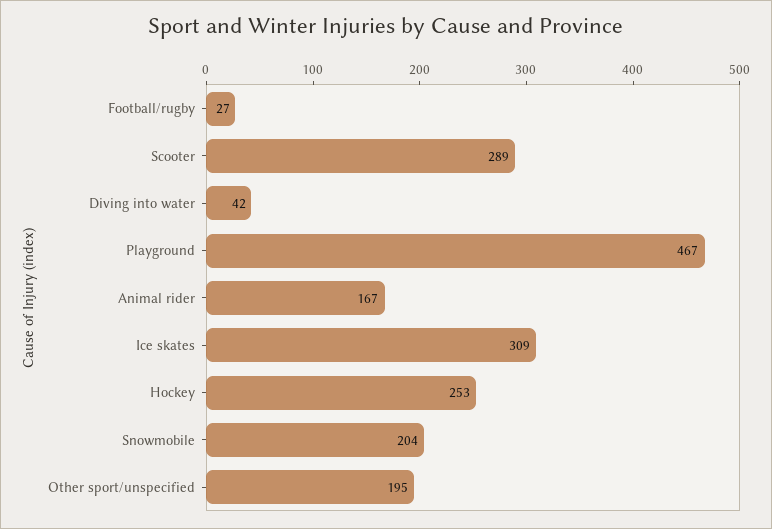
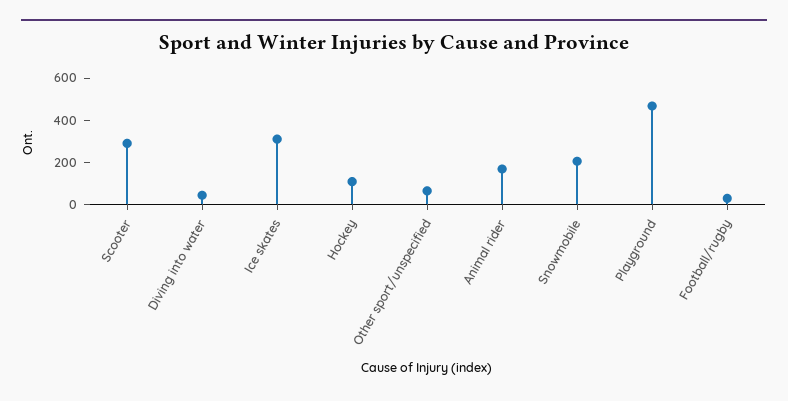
  {
    "Football/rugby": 27,
    "Scooter": 289,
    "Diving into water": 42,
    "Playground": 467,
    "Animal rider": 167,
    "Ice skates": 309,
-   "Hockey": 253,
+   "Hockey": 100,
    "Snowmobile": 204,
-   "Other sport/unspecified": 195
+   "Other sport/unspecified": 50
  }

